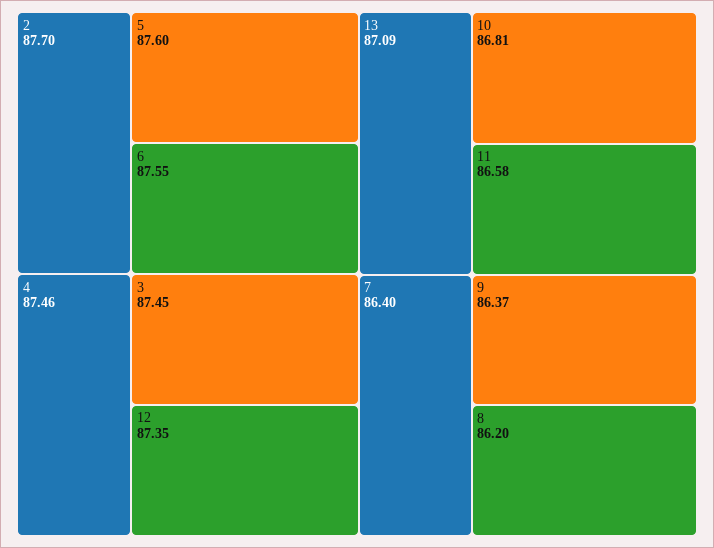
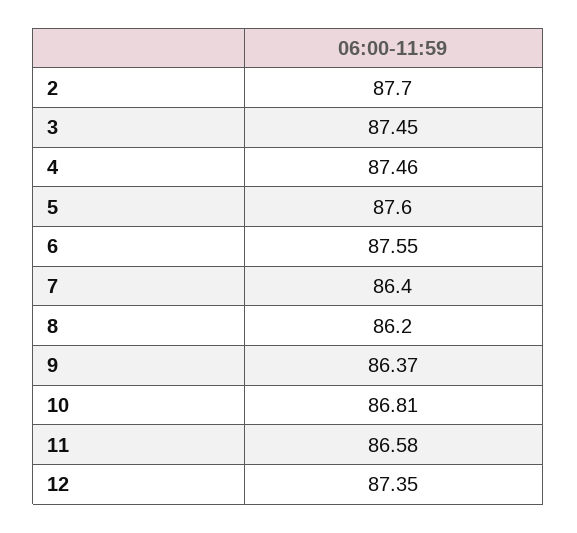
  {
    "2": 87.7,
    "5": 87.6,
    "6": 87.55,
    "4": 87.46,
    "3": 87.45,
    "12": 87.35,
-   "13": 87.09,
    "10": 86.81,
    "11": 86.58,
    "7": 86.4,
    "9": 86.37,
    "8": 86.2
  }

